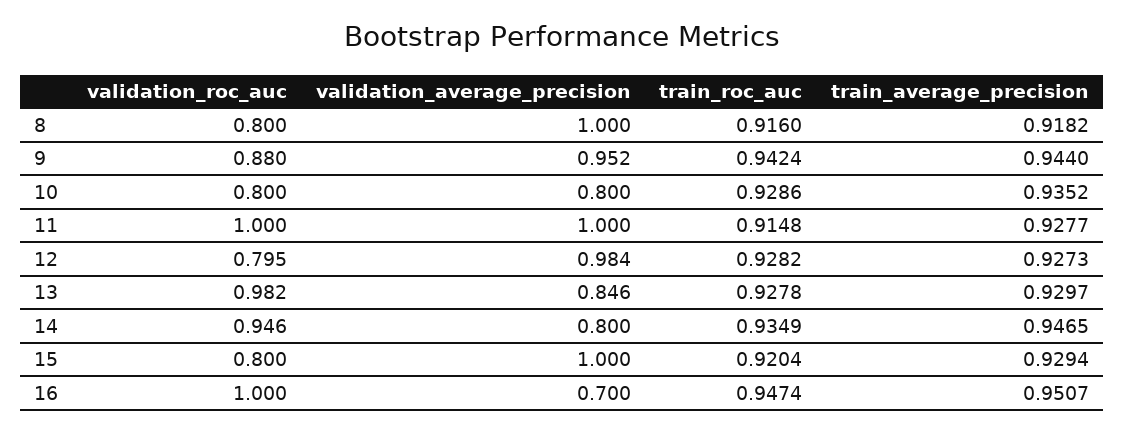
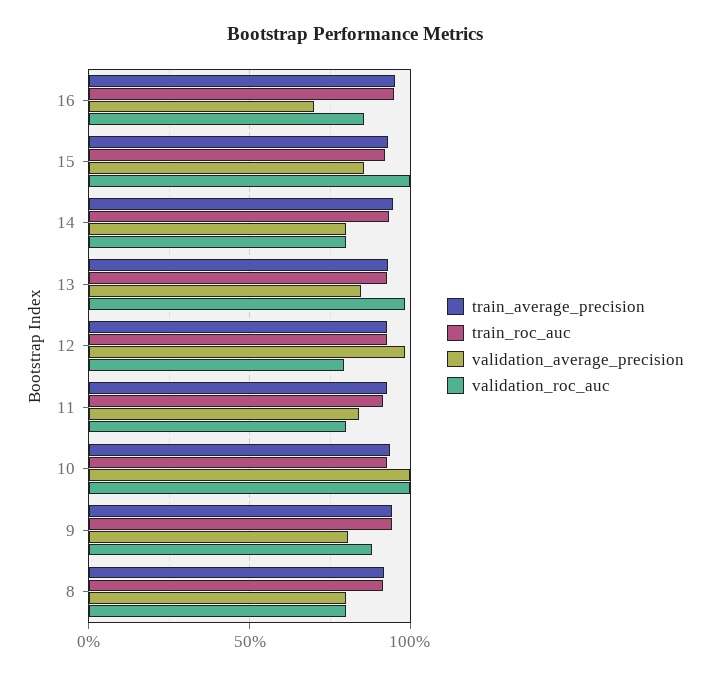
  {
    "validation_roc_auc": {
      "8": 0.8,
      "9": 0.88,
-     "10": 0.8,
+     "10": 1,
-     "11": 1,
+     "11": 0.8,
      "12": 0.795,
      "13": 0.982,
-     "14": 0.946,
+     "14": 0.8,
-     "15": 0.8,
+     "15": 1,
-     "16": 1
+     "16": 0.85
    },
    "validation_average_precision": {
-     "8": 1,
+     "8": 0.8,
-     "9": 0.952,
+     "9": 0.8,
-     "10": 0.8,
+     "10": 1,
-     "11": 1,
+     "11": 0.85,
      "12": 0.984,
      "13": 0.846,
      "14": 0.8,
-     "15": 1,
+     "15": 0.85,
      "16": 0.7
    },
    "train_roc_auc": {
      "8": 0.916,
      "9": 0.9424,
      "10": 0.9286,
      "11": 0.9148,
      "12": 0.9282,
      "13": 0.9278,
      "14": 0.9349,
      "15": 0.9204,
      "16": 0.9474
    },
    "train_average_precision": {
      "8": 0.9182,
      "9": 0.944,
      "10": 0.9352,
      "11": 0.9277,
      "12": 0.9273,
      "13": 0.9297,
      "14": 0.9465,
      "15": 0.9294,
      "16": 0.9507
    }
  }

